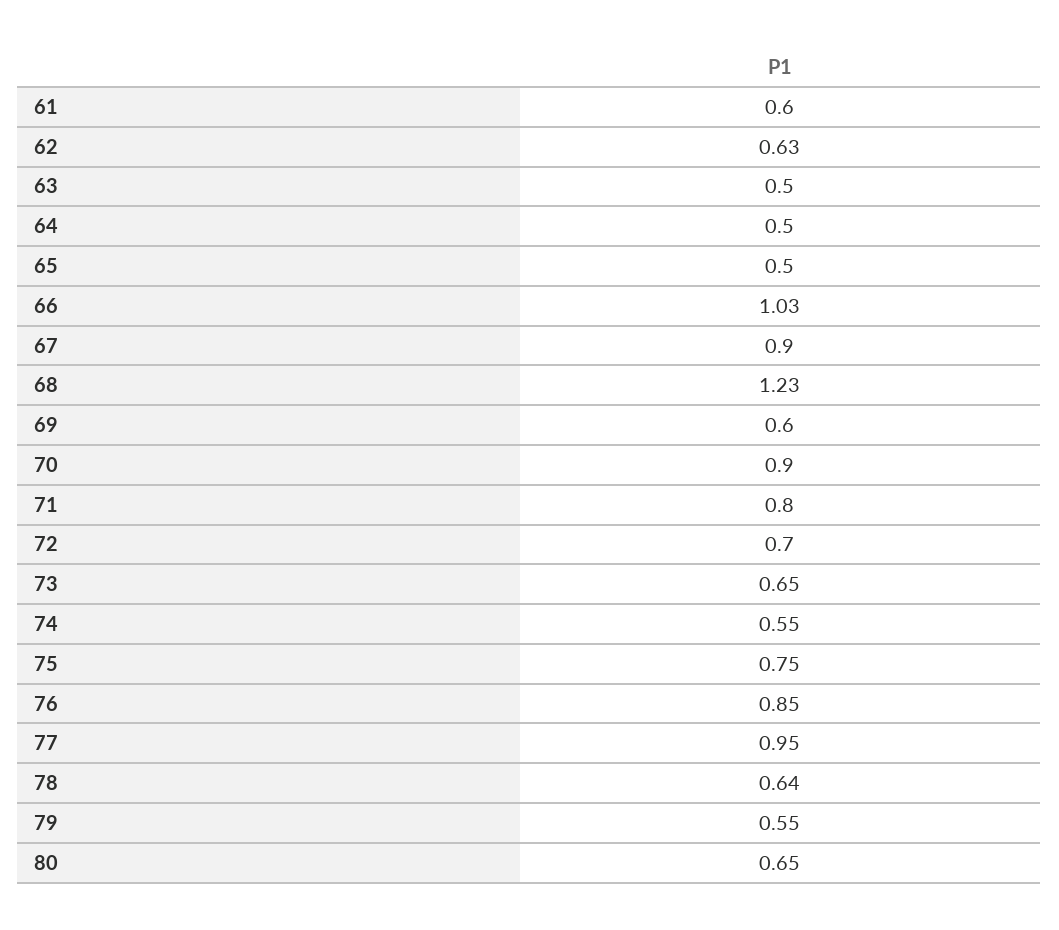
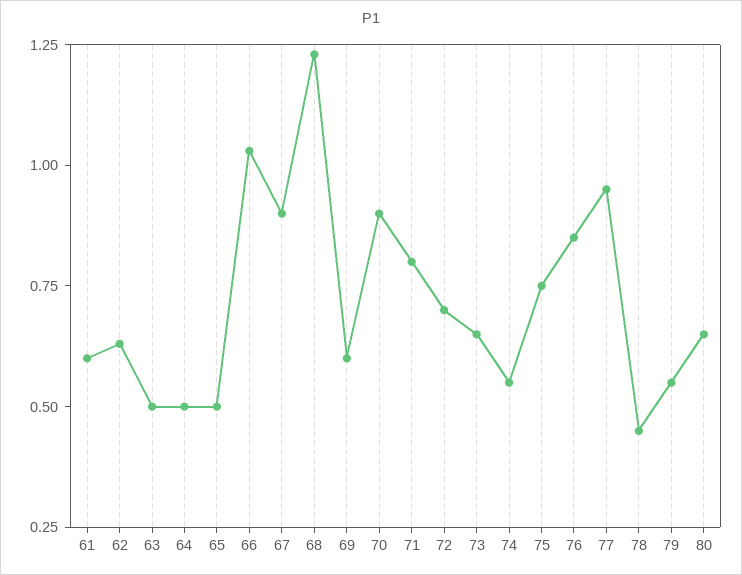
  {
    "61": 0.6,
    "62": 0.63,
    "63": 0.5,
    "64": 0.5,
    "65": 0.5,
    "66": 1.03,
    "67": 0.9,
    "68": 1.23,
    "69": 0.6,
    "70": 0.9,
    "71": 0.8,
    "72": 0.7,
    "73": 0.65,
    "74": 0.55,
    "75": 0.75,
    "76": 0.85,
    "77": 0.95,
-   "78": 0.64,
+   "78": 0.45,
    "79": 0.55,
    "80": 0.65
  }

